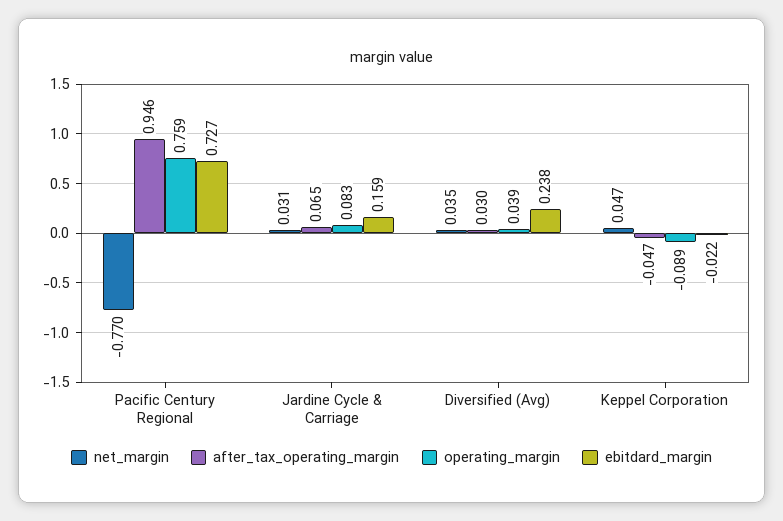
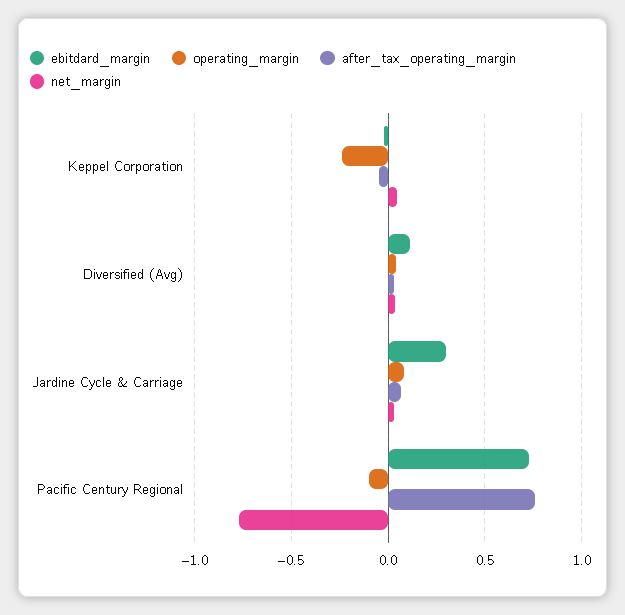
  {
    "net_margin": {
      "Pacific Century Regional": -0.77,
      "Jardine Cycle & Carriage": 0.031,
      "Diversified (Avg)": 0.035,
      "Keppel Corporation": 0.047
    },
    "after_tax_operating_margin": {
-     "Pacific Century Regional": 0.946,
+     "Pacific Century Regional": 0.75,
      "Jardine Cycle & Carriage": 0.065,
      "Diversified (Avg)": 0.03,
      "Keppel Corporation": -0.047
    },
    "operating_margin": {
-     "Pacific Century Regional": 0.759,
+     "Pacific Century Regional": -0.1,
      "Jardine Cycle & Carriage": 0.083,
      "Diversified (Avg)": 0.039,
-     "Keppel Corporation": -0.089
+     "Keppel Corporation": -0.25
    },
    "ebitdard_margin": {
      "Pacific Century Regional": 0.727,
-     "Jardine Cycle & Carriage": 0.159,
+     "Jardine Cycle & Carriage": 0.3,
-     "Diversified (Avg)": 0.238,
+     "Diversified (Avg)": 0.1,
      "Keppel Corporation": -0.022
    }
  }

